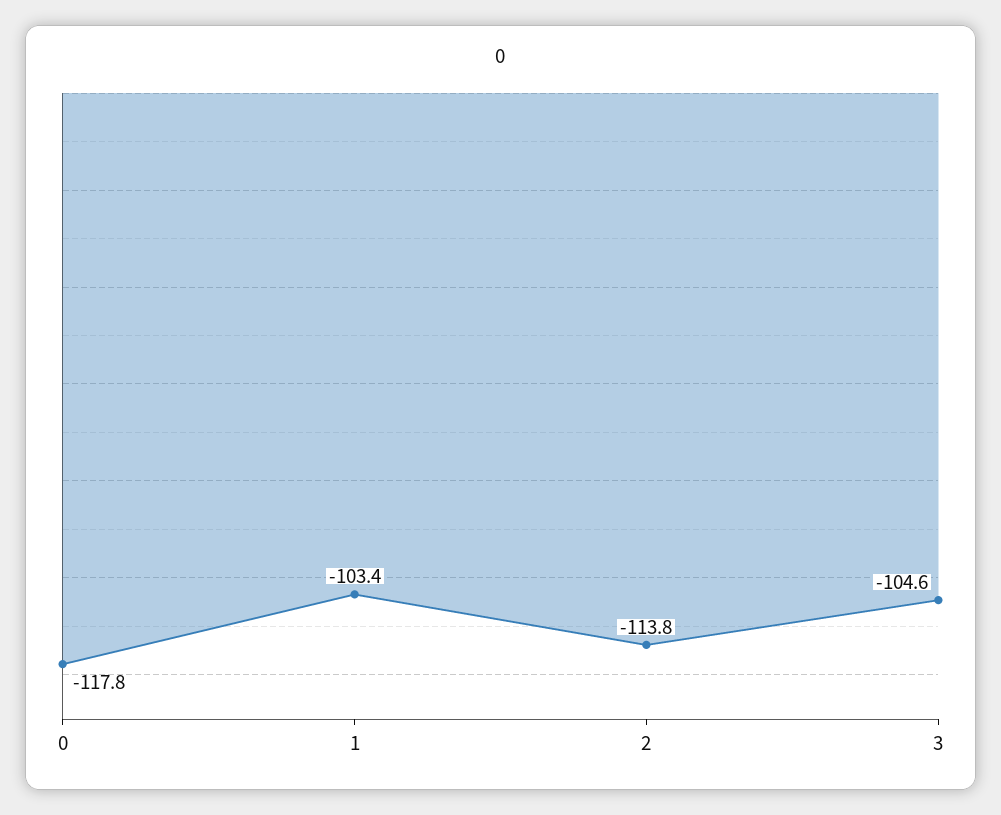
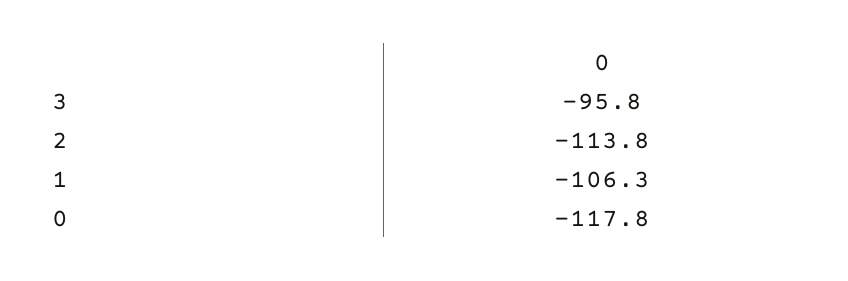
  {
    "0": -117.8,
-   "1": -103.4,
+   "1": -106.3,
    "2": -113.8,
-   "3": -104.6
+   "3": -95.8
  }

